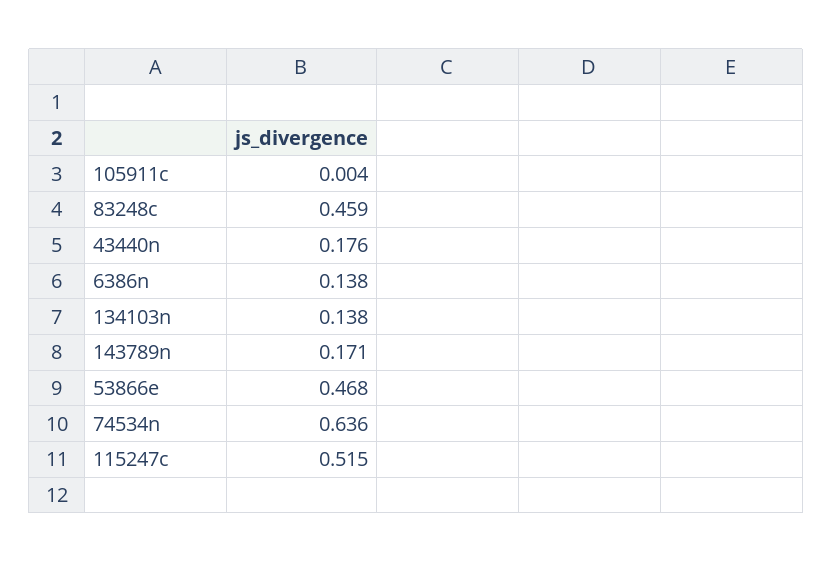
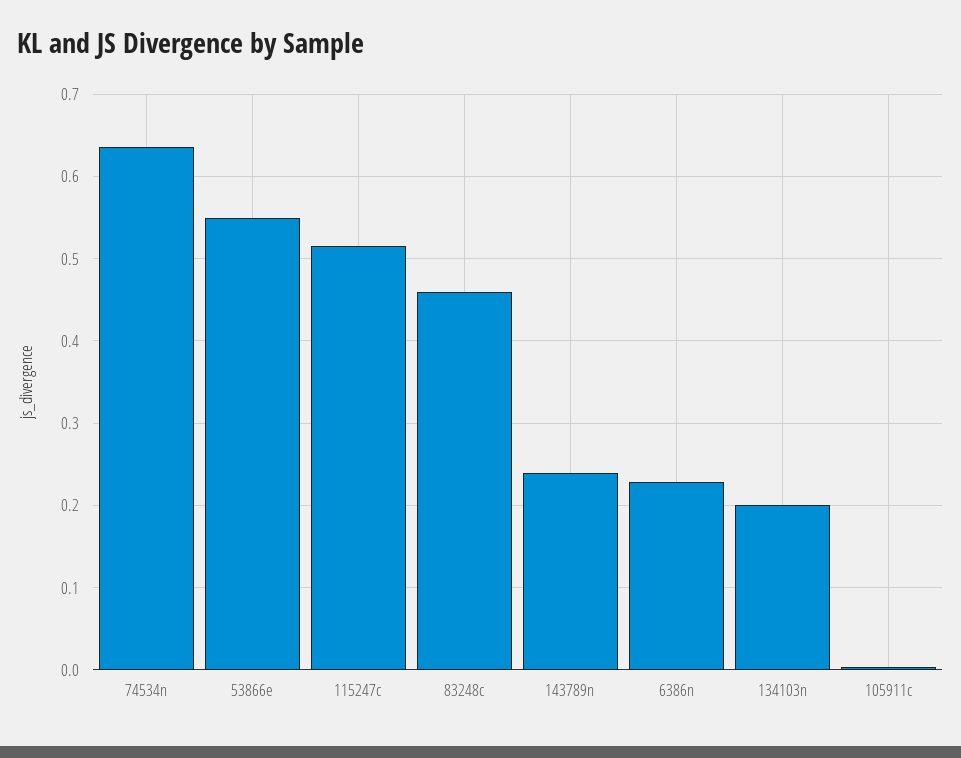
  {
    "105911c": 0.004,
    "83248c": 0.459,
-   "43440n": 0.176,
-   "6386n": 0.138,
+   "6386n": 0.23,
-   "134103n": 0.138,
+   "134103n": 0.2,
-   "143789n": 0.171,
+   "143789n": 0.24,
-   "53866e": 0.468,
+   "53866e": 0.55,
    "74534n": 0.636,
    "115247c": 0.515
  }

